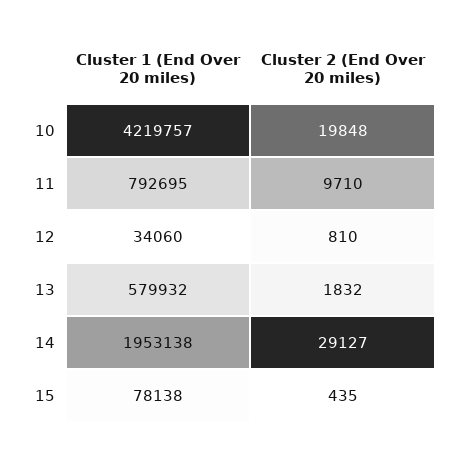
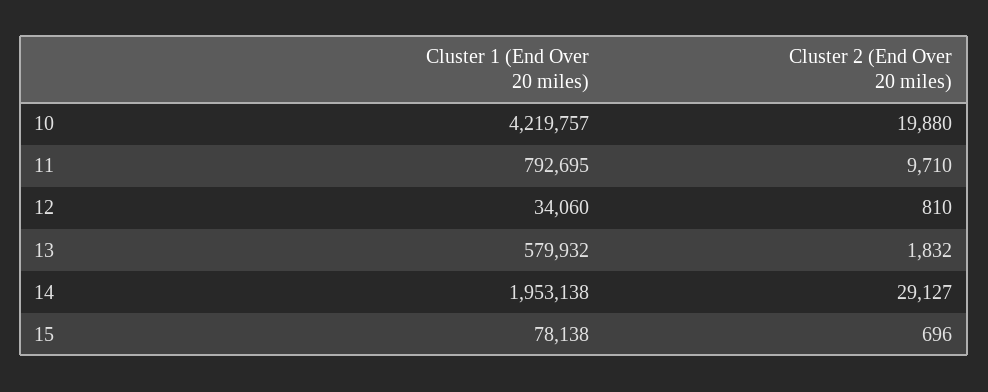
  {
    "Cluster 1 (End Over 20 miles)": {
      "10": 4219757,
      "11": 792695,
      "12": 34060,
      "13": 579932,
      "14": 1953138,
      "15": 78138
    },
    "Cluster 2 (End Over 20 miles)": {
-     "10": 19848,
+     "10": 19880,
      "11": 9710,
      "12": 810,
      "13": 1832,
      "14": 29127,
-     "15": 435
+     "15": 696
    }
  }

